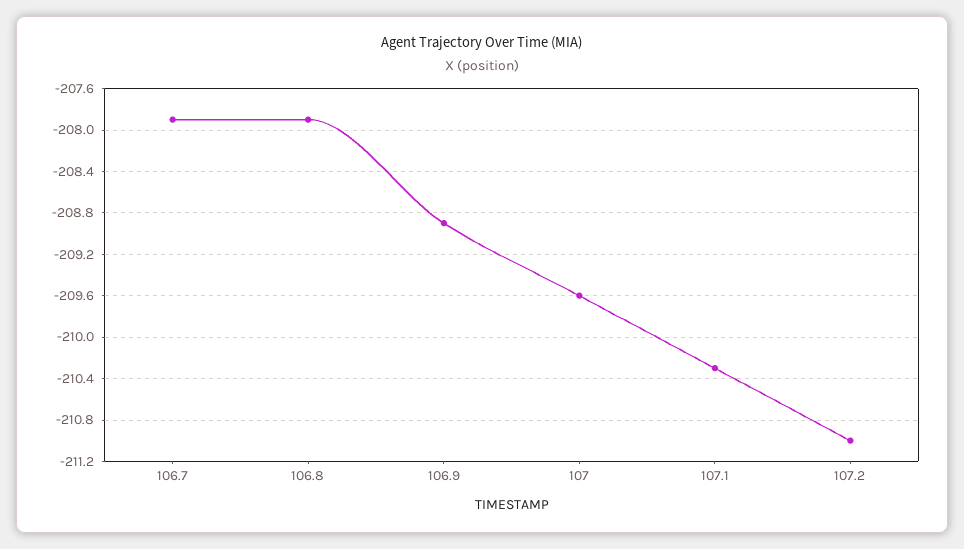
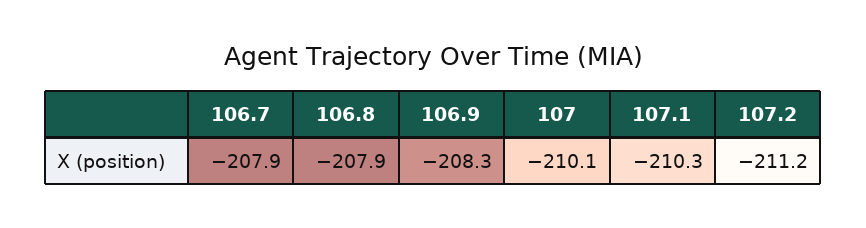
  {
    "106.7": -207.9,
    "106.8": -207.9,
-   "106.9": -208.9,
+   "106.9": -208.3,
-   "107": -209.6,
+   "107": -210.1,
    "107.1": -210.3,
-   "107.2": -211
+   "107.2": -211.2
  }

